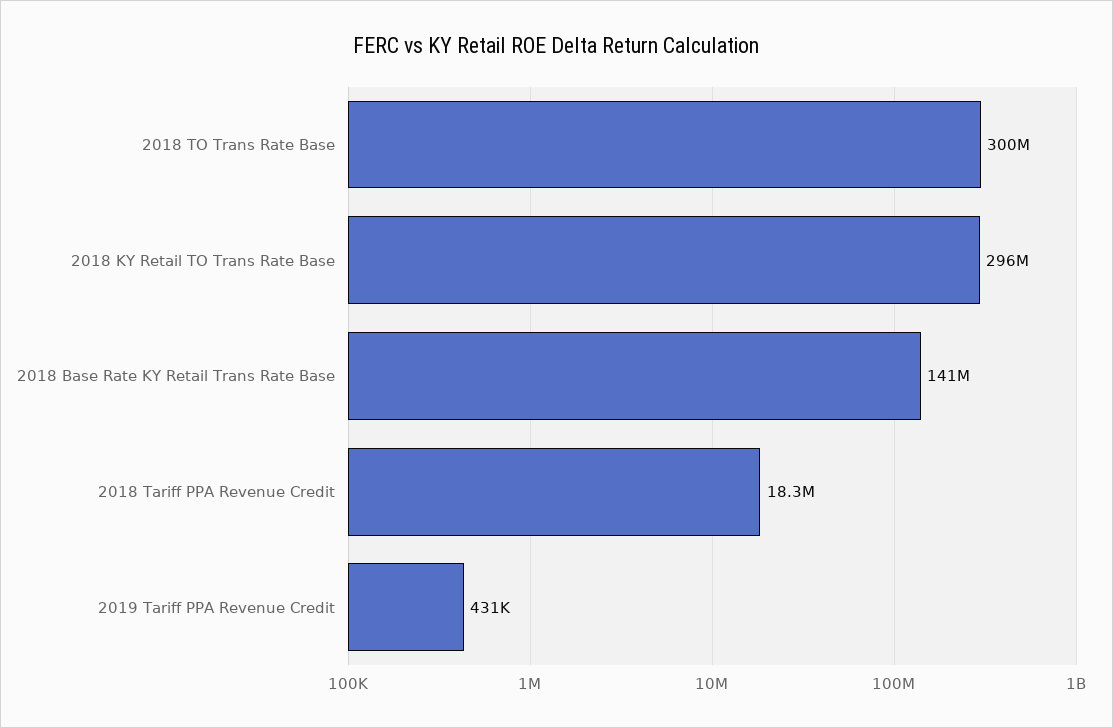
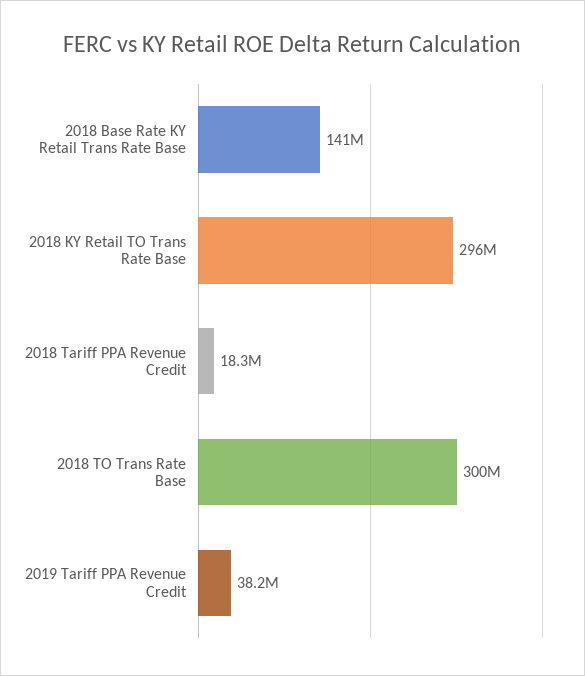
  {
    "2018 TO Trans Rate Base": 300000000,
    "2018 KY Retail TO Trans Rate Base": 296000000,
    "2018 Base Rate KY Retail Trans Rate Base": 141000000,
    "2018 Tariff PPA Revenue Credit": 18300000,
-   "2019 Tariff PPA Revenue Credit": 431000
+   "2019 Tariff PPA Revenue Credit": 38200000
  }

